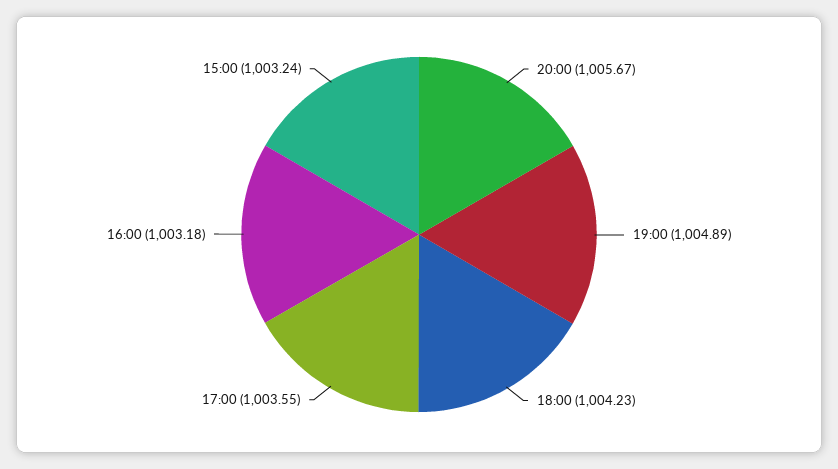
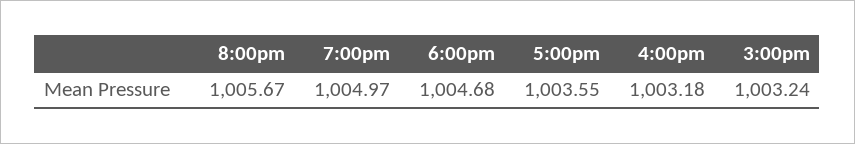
  {
    "20:00": 1005.67,
-   "19:00": 1004.89,
+   "19:00": 1004.97,
-   "18:00": 1004.23,
+   "18:00": 1004.68,
    "17:00": 1003.55,
    "16:00": 1003.18,
    "15:00": 1003.24
  }

